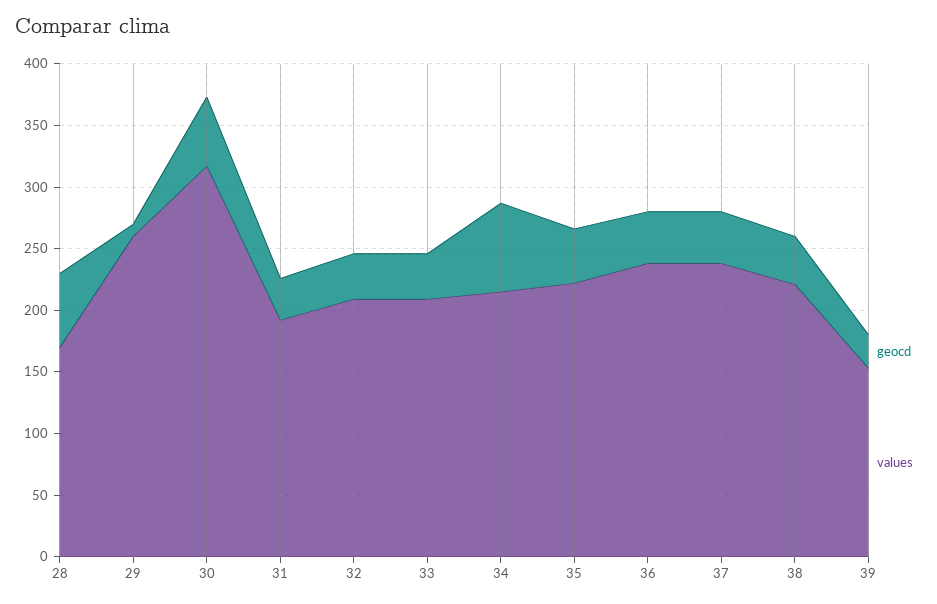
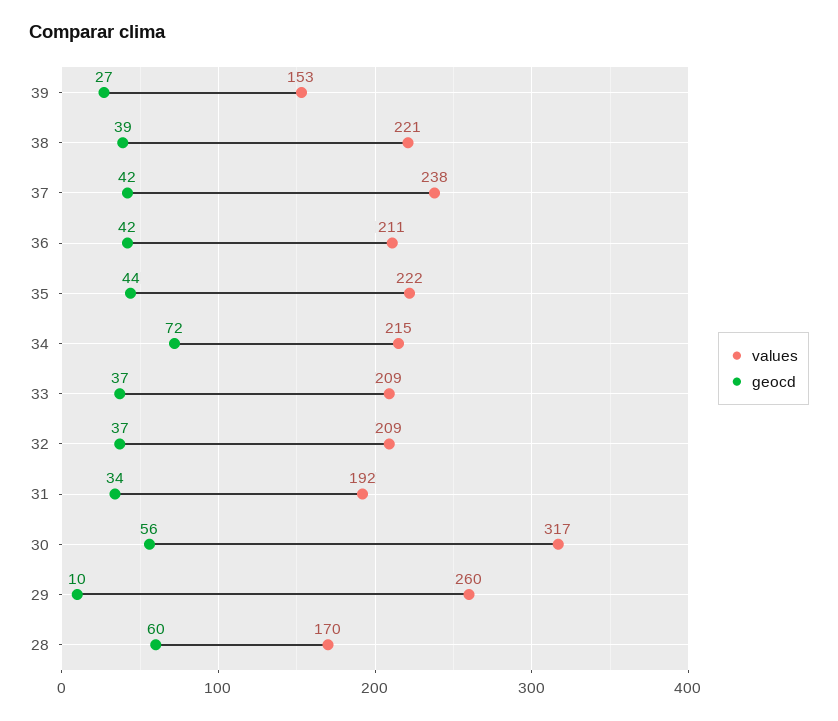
  {
    "geocd": {
      "28": 60,
      "29": 10,
      "30": 56,
      "31": 34,
      "32": 37,
      "33": 37,
      "34": 72,
      "35": 44,
      "36": 42,
      "37": 42,
      "38": 39,
      "39": 27
    },
    "values": {
      "28": 170,
      "29": 260,
      "30": 317,
      "31": 192,
      "32": 209,
      "33": 209,
      "34": 215,
      "35": 222,
-     "36": 240,
+     "36": 211,
      "37": 238,
      "38": 221,
      "39": 153
    }
  }

